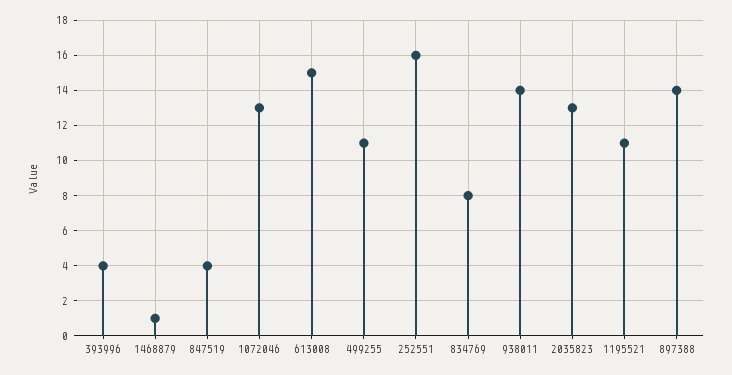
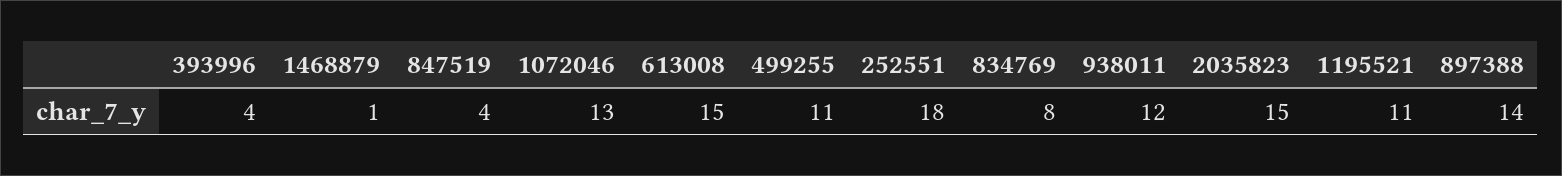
  {
    "393996": 4,
    "1468879": 1,
    "847519": 4,
    "1072046": 13,
    "613008": 15,
    "499255": 11,
-   "252551": 16,
+   "252551": 18,
    "834769": 8,
-   "938011": 14,
+   "938011": 12,
-   "2035823": 13,
+   "2035823": 15,
    "1195521": 11,
    "897388": 14
  }

